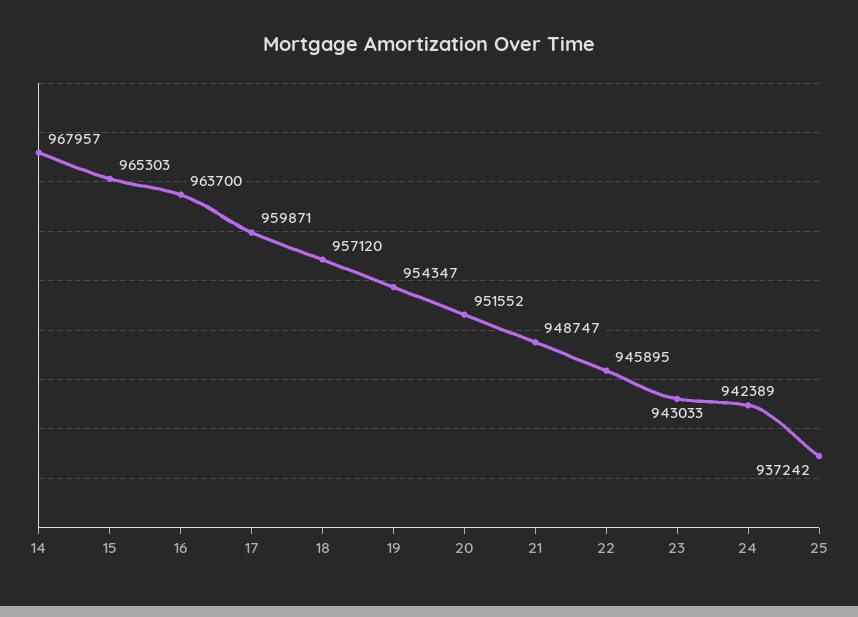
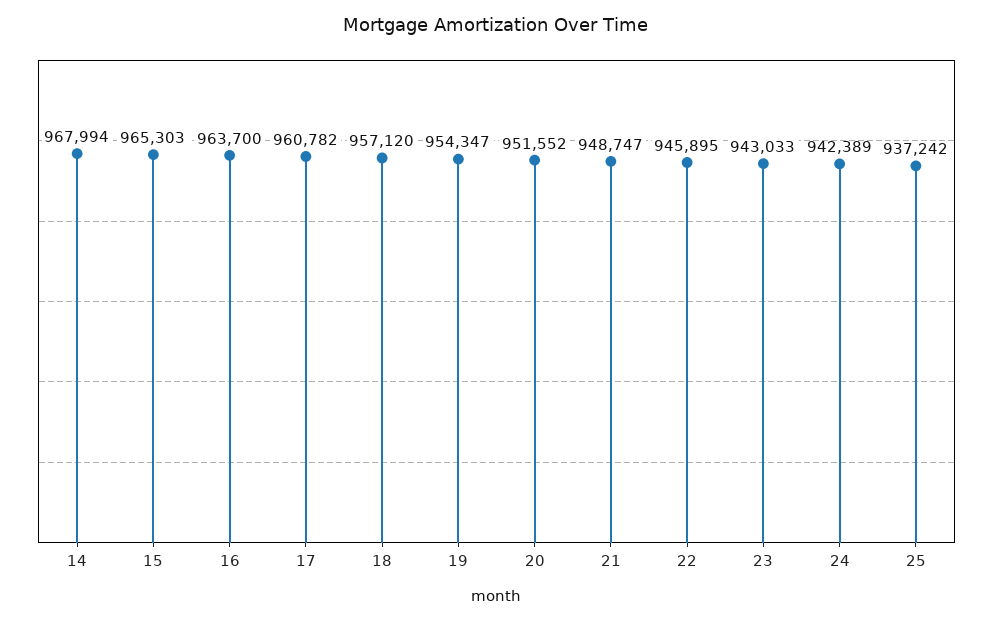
  {
-   "14": 967957,
+   "14": 967994,
    "15": 965303,
    "16": 963700,
-   "17": 959871,
+   "17": 960782,
    "18": 957120,
    "19": 954347,
    "20": 951552,
    "21": 948747,
    "22": 945895,
    "23": 943033,
    "24": 942389,
    "25": 937242
  }

